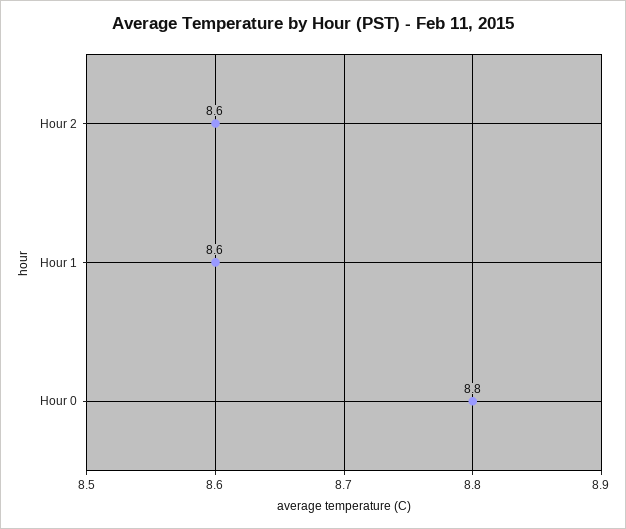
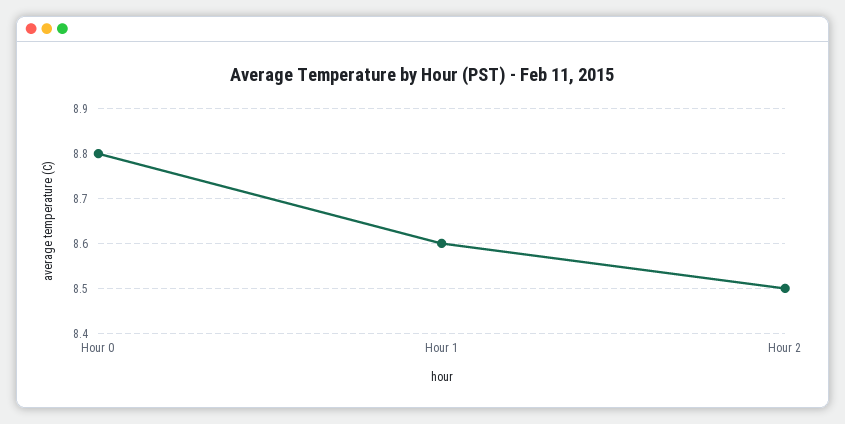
  {
-   "Hour 2": 8.6,
+   "Hour 2": 8.5,
    "Hour 1": 8.6,
    "Hour 0": 8.8
  }

